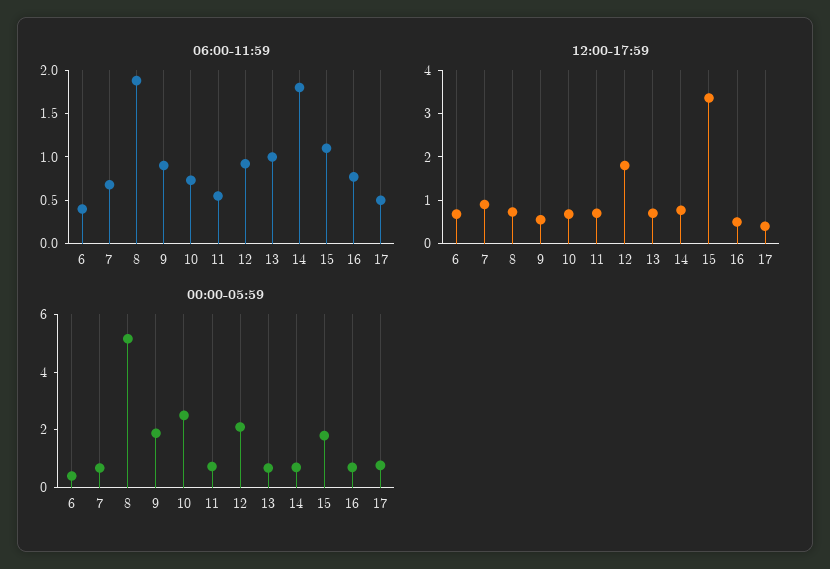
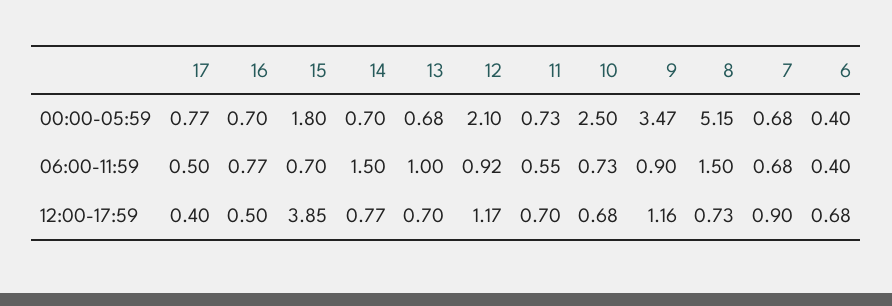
  {
    "06:00-11:59": {
      "6": 0.4,
      "7": 0.68,
-     "8": 1.9,
+     "8": 1.5,
      "9": 0.9,
      "10": 0.73,
      "11": 0.55,
      "12": 0.92,
      "13": 1,
-     "14": 1.8,
+     "14": 1.5,
-     "15": 1.1,
+     "15": 0.7,
      "16": 0.77,
      "17": 0.5
    },
    "12:00-17:59": {
      "6": 0.68,
      "7": 0.9,
      "8": 0.73,
-     "9": 0.6,
+     "9": 1.16,
      "10": 0.68,
      "11": 0.7,
-     "12": 1.8,
+     "12": 1.17,
      "13": 0.7,
      "14": 0.77,
-     "15": 3.4,
+     "15": 3.85,
      "16": 0.5,
      "17": 0.4
    },
    "00:00-05:59": {
      "6": 0.4,
      "7": 0.68,
      "8": 5.15,
-     "9": 2,
+     "9": 3.47,
      "10": 2.5,
      "11": 0.73,
      "12": 2.1,
      "13": 0.68,
      "14": 0.7,
      "15": 1.8,
      "16": 0.7,
      "17": 0.77
    }
  }

